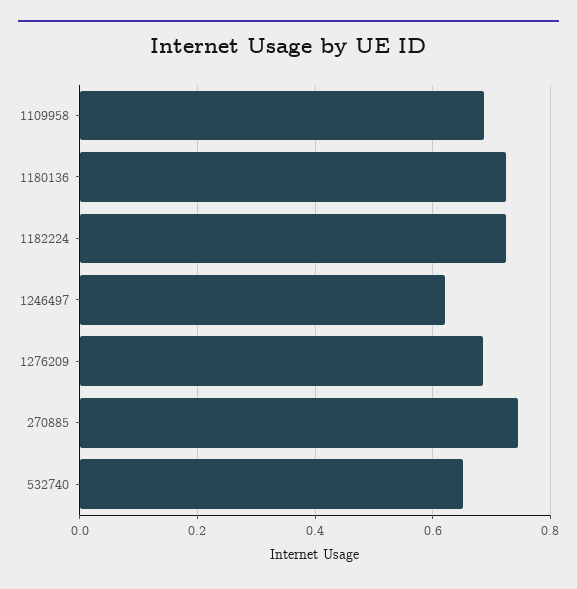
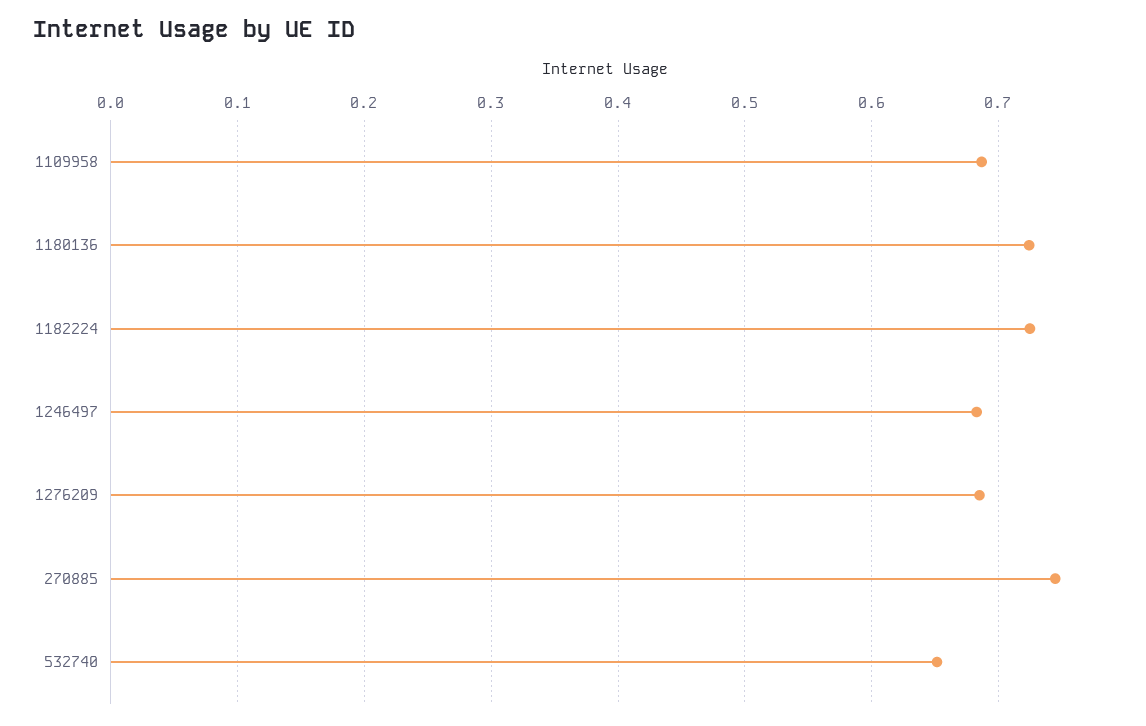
  {
    "1109958": 0.69,
    "1180136": 0.72,
    "1182224": 0.72,
-   "1246497": 0.62,
+   "1246497": 0.68,
    "1276209": 0.69,
    "270885": 0.74,
    "532740": 0.65
  }

